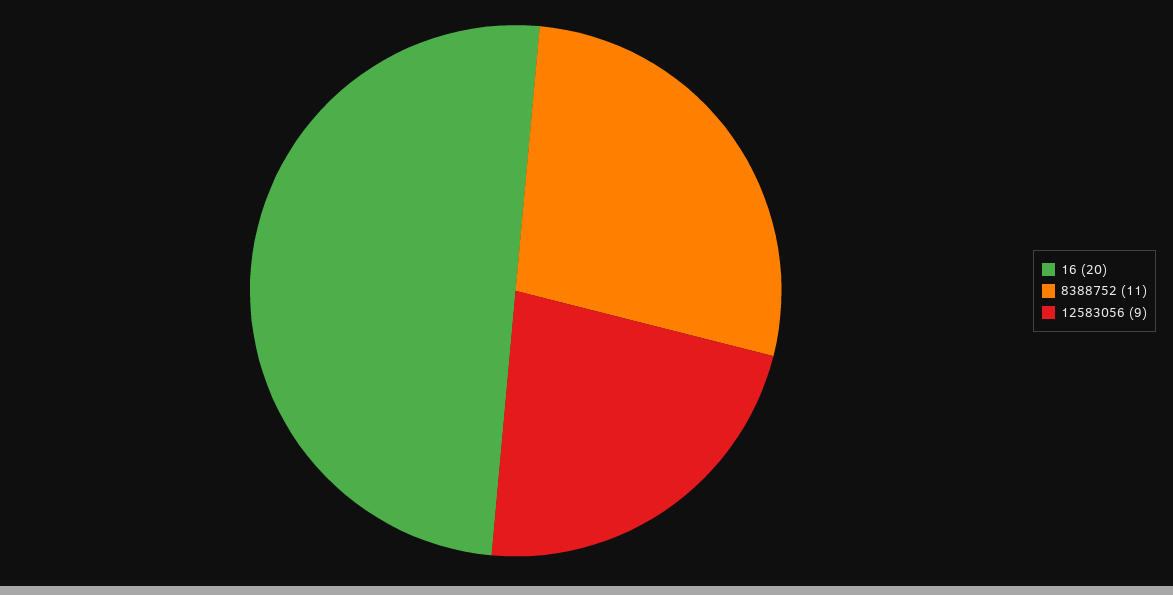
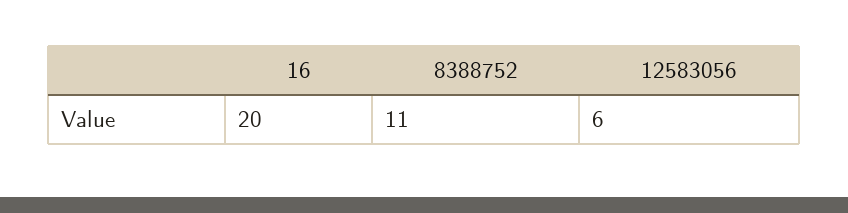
  {
    "16": 20,
    "8388752": 11,
-   "12583056": 9
+   "12583056": 6
  }

